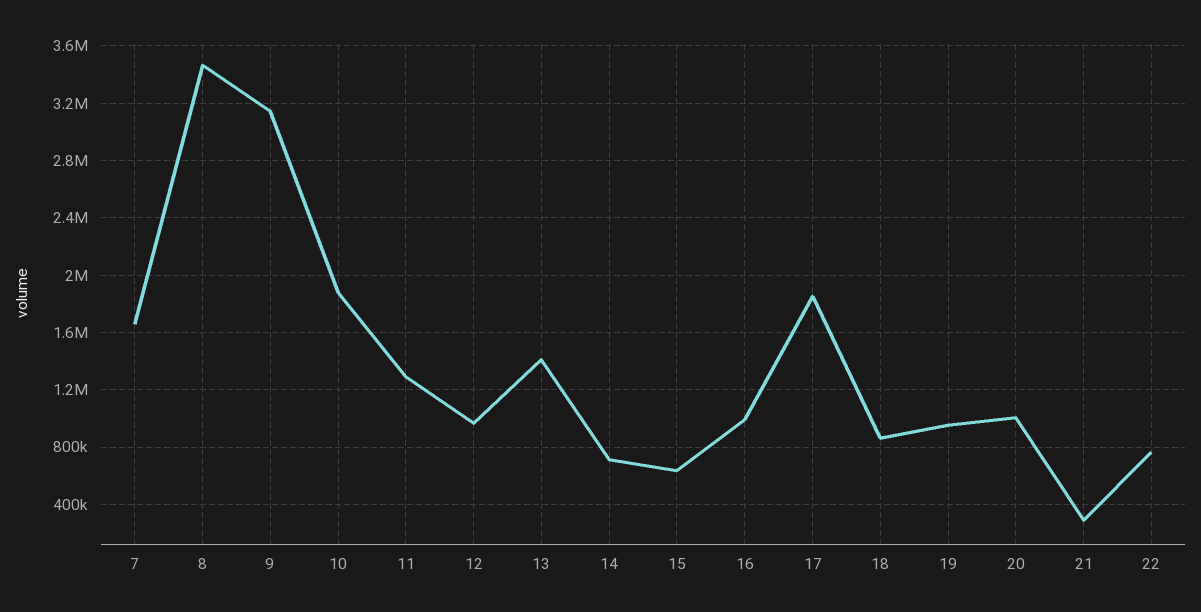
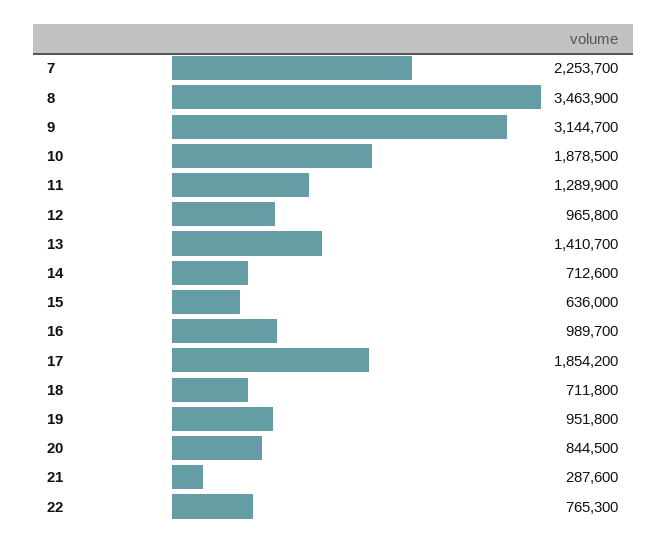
  {
-   "7": 1650000,
+   "7": 2253700,
    "8": 3463900,
    "9": 3144700,
    "10": 1878500,
    "11": 1289900,
    "12": 965800,
    "13": 1410700,
    "14": 712600,
    "15": 636000,
    "16": 989700,
    "17": 1854200,
-   "18": 850000,
+   "18": 711800,
    "19": 951800,
-   "20": 1000000,
+   "20": 844500,
    "21": 287600,
    "22": 765300
  }

